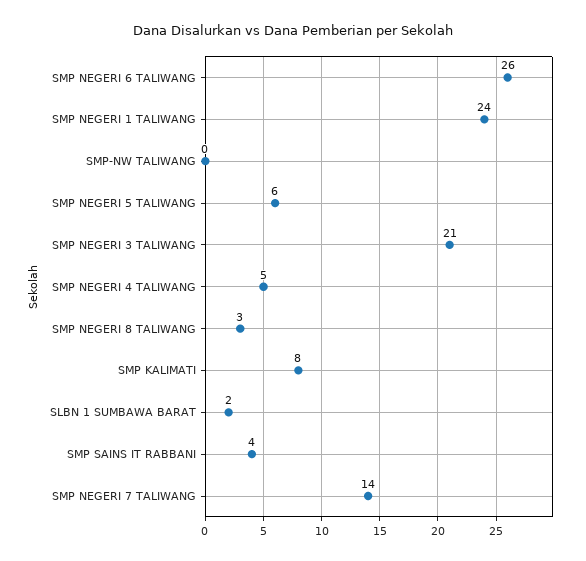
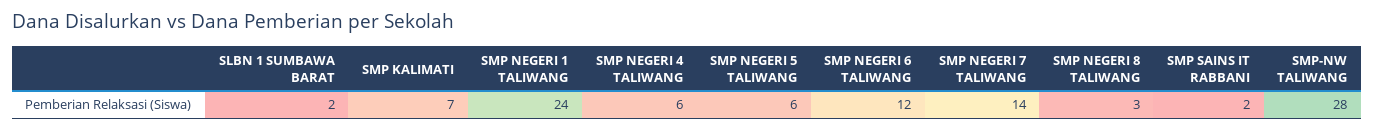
  {
-   "SMP NEGERI 6 TALIWANG": 26,
+   "SMP NEGERI 6 TALIWANG": 12,
    "SMP NEGERI 1 TALIWANG": 24,
-   "SMP-NW TALIWANG": 0,
+   "SMP-NW TALIWANG": 28,
    "SMP NEGERI 5 TALIWANG": 6,
-   "SMP NEGERI 3 TALIWANG": 21,
-   "SMP NEGERI 4 TALIWANG": 5,
+   "SMP NEGERI 4 TALIWANG": 6,
    "SMP NEGERI 8 TALIWANG": 3,
-   "SMP KALIMATI": 8,
+   "SMP KALIMATI": 7,
    "SLBN 1 SUMBAWA BARAT": 2,
-   "SMP SAINS IT RABBANI": 4,
+   "SMP SAINS IT RABBANI": 2,
    "SMP NEGERI 7 TALIWANG": 14
  }

